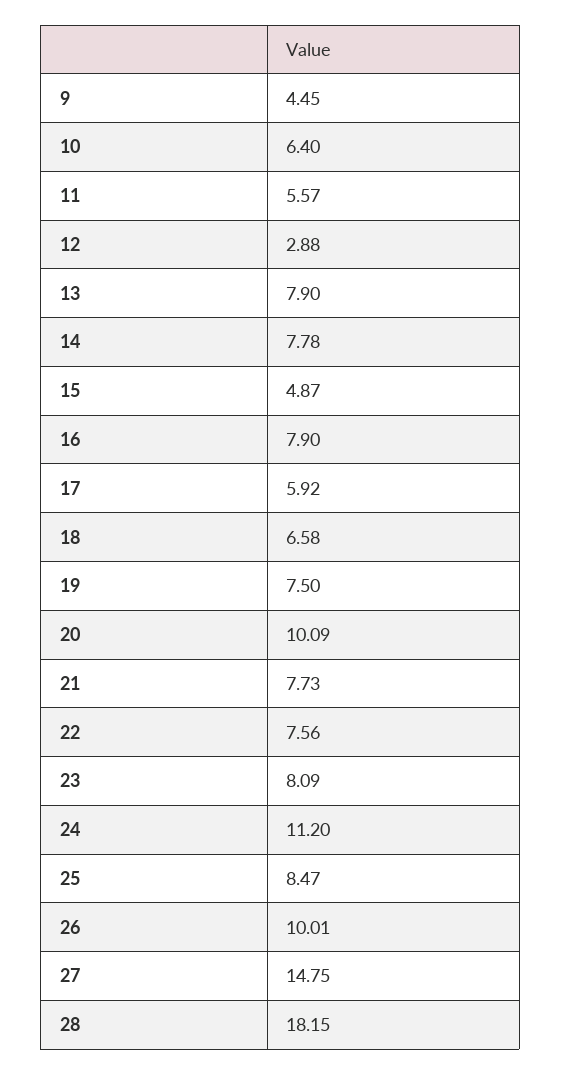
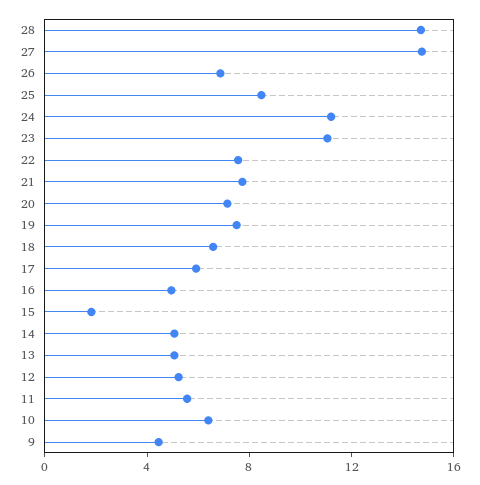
  {
    "9": 4.45,
    "10": 6.4,
    "11": 5.57,
-   "12": 2.88,
+   "12": 5,
-   "13": 7.9,
+   "13": 5,
-   "14": 7.78,
+   "14": 5,
-   "15": 4.87,
+   "15": 2,
-   "16": 7.9,
+   "16": 5,
    "17": 5.92,
    "18": 6.58,
    "19": 7.5,
-   "20": 10.09,
+   "20": 7,
    "21": 7.73,
    "22": 7.56,
-   "23": 8.09,
+   "23": 11,
    "24": 11.2,
    "25": 8.47,
-   "26": 10.01,
+   "26": 7,
    "27": 14.75,
-   "28": 18.15
+   "28": 15
  }

